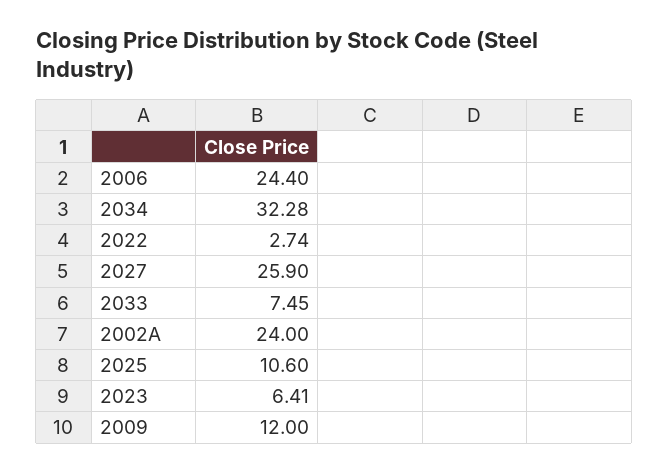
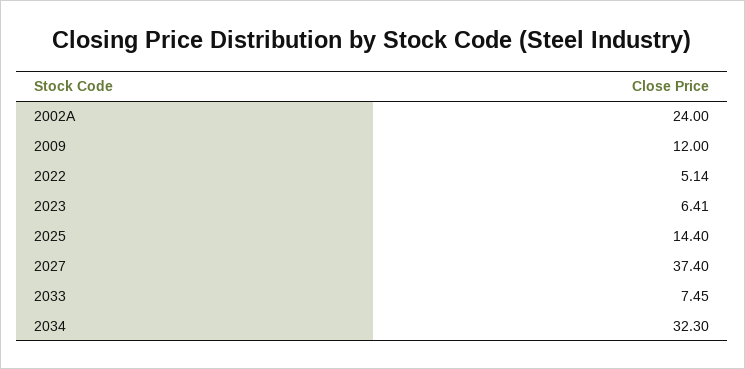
  {
-   "2006": 24.4,
-   "2034": 32.28,
+   "2034": 32.3,
-   "2022": 2.74,
+   "2022": 5.14,
-   "2027": 25.9,
+   "2027": 37.4,
    "2033": 7.45,
    "2002A": 24,
-   "2025": 10.6,
+   "2025": 14.4,
    "2023": 6.41,
    "2009": 12
  }

